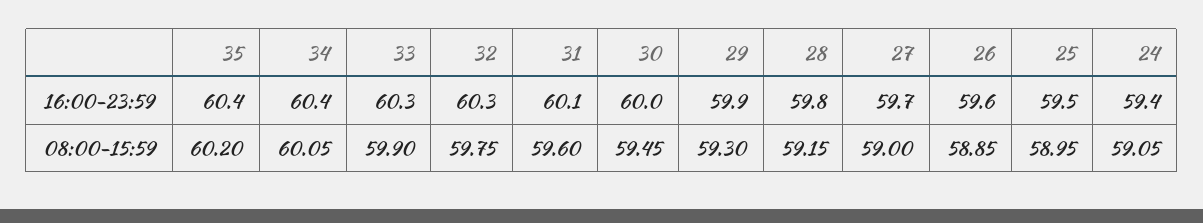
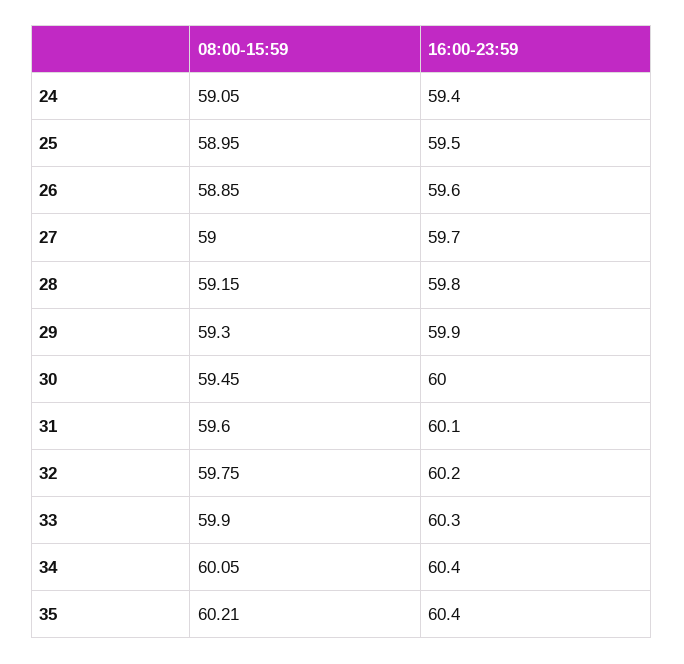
  {
    "35": {
      "16:00-23:59": 60.4,
-     "08:00-15:59": 60.2
+     "08:00-15:59": 60.21
    },
    "34": {
      "16:00-23:59": 60.4,
      "08:00-15:59": 60.05
    },
    "33": {
      "16:00-23:59": 60.3,
      "08:00-15:59": 59.9
    },
    "32": {
-     "16:00-23:59": 60.3,
+     "16:00-23:59": 60.2,
      "08:00-15:59": 59.75
    },
    "31": {
      "16:00-23:59": 60.1,
      "08:00-15:59": 59.6
    },
    "30": {
      "16:00-23:59": 60,
      "08:00-15:59": 59.45
    },
    "29": {
      "16:00-23:59": 59.9,
      "08:00-15:59": 59.3
    },
    "28": {
      "16:00-23:59": 59.8,
      "08:00-15:59": 59.15
    },
    "27": {
      "16:00-23:59": 59.7,
      "08:00-15:59": 59
    },
    "26": {
      "16:00-23:59": 59.6,
      "08:00-15:59": 58.85
    },
    "25": {
      "16:00-23:59": 59.5,
      "08:00-15:59": 58.95
    },
    "24": {
      "16:00-23:59": 59.4,
      "08:00-15:59": 59.05
    }
  }

